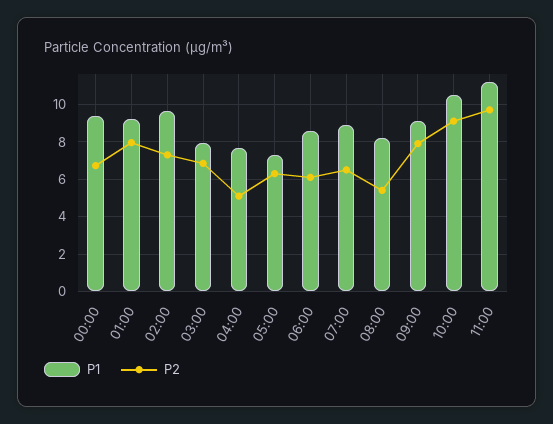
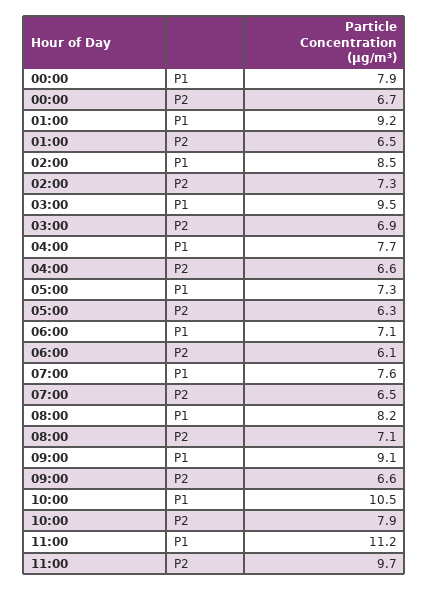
  {
    "P1": {
-     "00:00": 9.5,
+     "00:00": 7.9,
      "01:00": 9.2,
-     "02:00": 9.5,
+     "02:00": 8.5,
-     "03:00": 8,
+     "03:00": 9.5,
      "04:00": 7.7,
      "05:00": 7.3,
-     "06:00": 8.5,
+     "06:00": 7.1,
-     "07:00": 9,
+     "07:00": 7.6,
      "08:00": 8.2,
      "09:00": 9.1,
      "10:00": 10.5,
      "11:00": 11.2
    },
    "P2": {
      "00:00": 6.7,
-     "01:00": 8,
+     "01:00": 6.5,
      "02:00": 7.3,
      "03:00": 6.9,
-     "04:00": 5,
+     "04:00": 6.6,
      "05:00": 6.3,
      "06:00": 6.1,
      "07:00": 6.5,
-     "08:00": 5.5,
+     "08:00": 7.1,
-     "09:00": 8,
+     "09:00": 6.6,
-     "10:00": 9,
+     "10:00": 7.9,
      "11:00": 9.7
    }
  }

